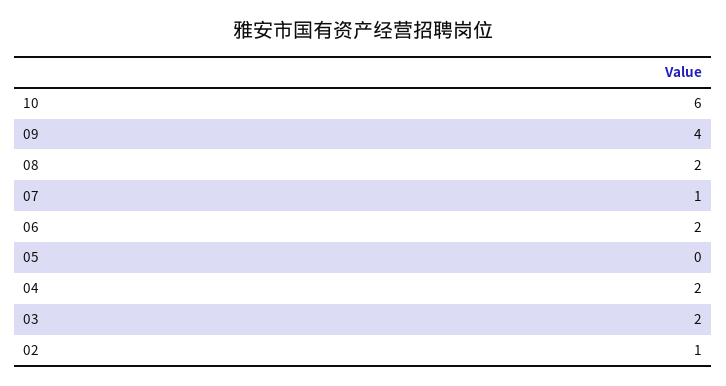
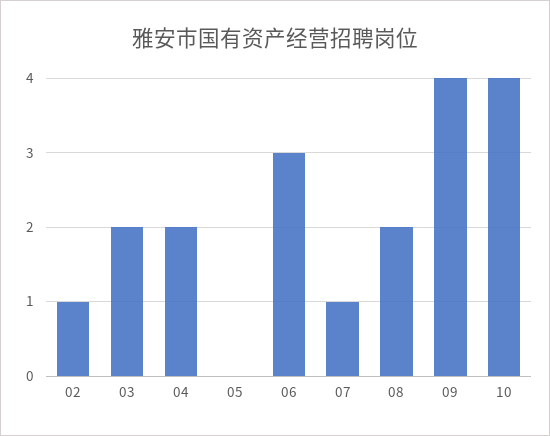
  {
-   "10": 6,
+   "10": 4,
    "09": 4,
    "08": 2,
    "07": 1,
-   "06": 2,
+   "06": 3,
    "05": 0,
    "04": 2,
    "03": 2,
    "02": 1
  }

